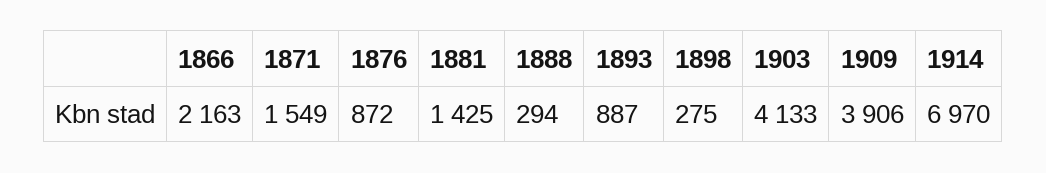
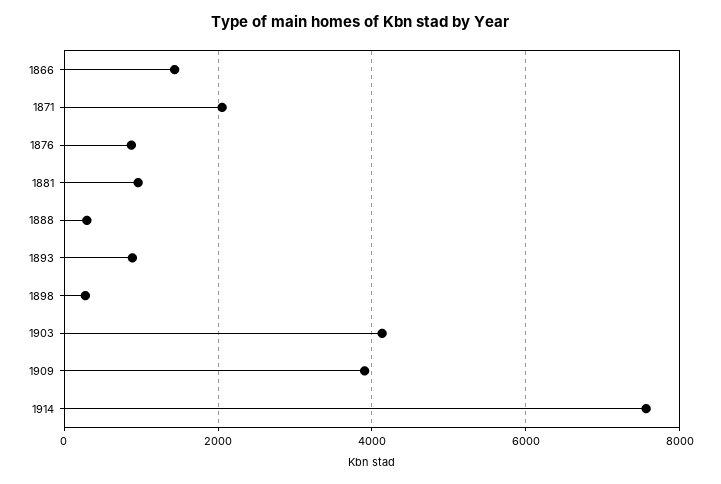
  {
-   "1866": 2163,
+   "1866": 1400,
-   "1871": 1549,
+   "1871": 2000,
    "1876": 872,
-   "1881": 1425,
+   "1881": 1000,
    "1888": 294,
    "1893": 887,
    "1898": 275,
    "1903": 4133,
    "1909": 3906,
-   "1914": 6970
+   "1914": 7600
  }

